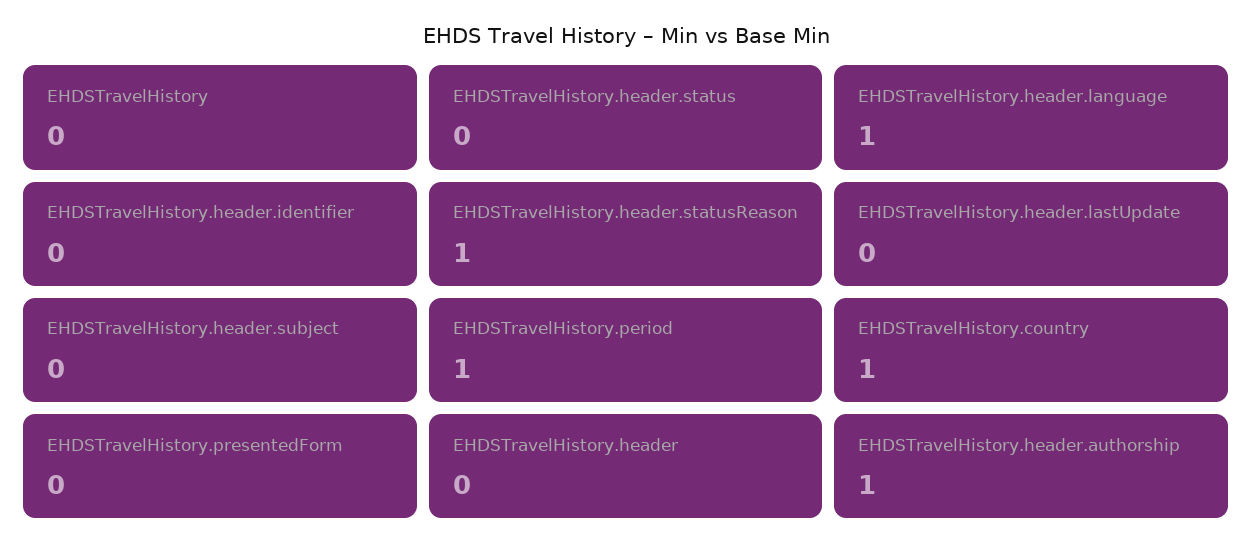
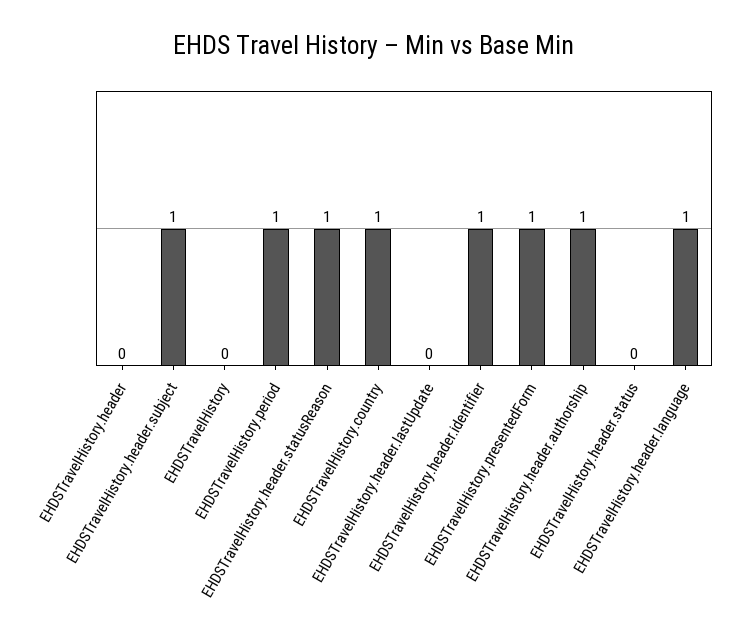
  {
    "EHDSTravelHistory": 0,
    "EHDSTravelHistory.header.status": 0,
    "EHDSTravelHistory.header.language": 1,
-   "EHDSTravelHistory.header.identifier": 0,
+   "EHDSTravelHistory.header.identifier": 1,
    "EHDSTravelHistory.header.statusReason": 1,
    "EHDSTravelHistory.header.lastUpdate": 0,
-   "EHDSTravelHistory.header.subject": 0,
+   "EHDSTravelHistory.header.subject": 1,
    "EHDSTravelHistory.period": 1,
    "EHDSTravelHistory.country": 1,
-   "EHDSTravelHistory.presentedForm": 0,
+   "EHDSTravelHistory.presentedForm": 1,
    "EHDSTravelHistory.header": 0,
    "EHDSTravelHistory.header.authorship": 1
  }

